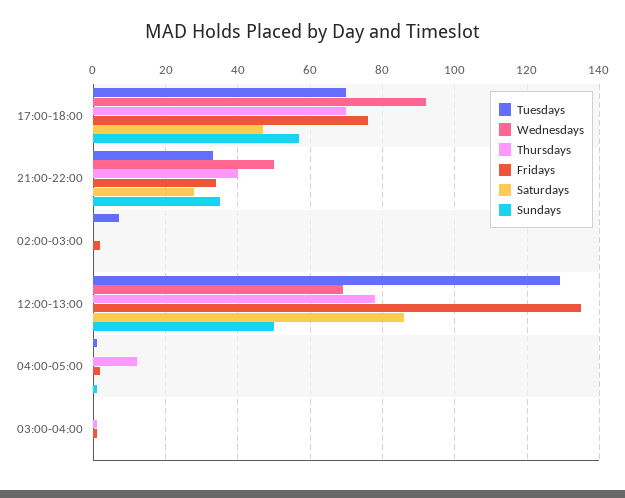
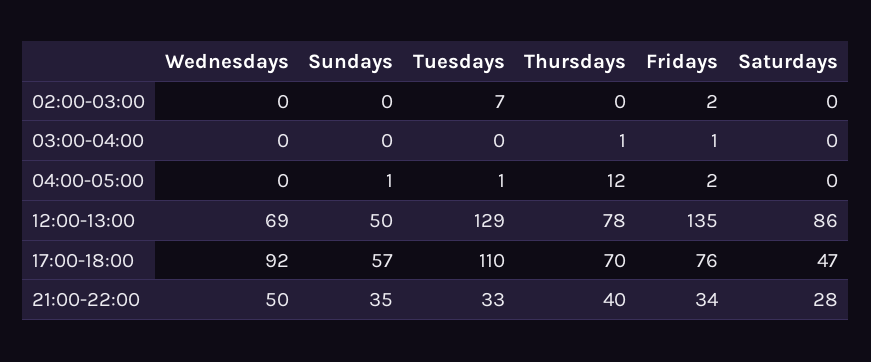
  {
    "Tuesdays": {
-     "17:00-18:00": 70,
+     "17:00-18:00": 110,
      "21:00-22:00": 33,
      "02:00-03:00": 7,
      "12:00-13:00": 129,
      "04:00-05:00": 1,
      "03:00-04:00": 0
    },
    "Wednesdays": {
      "17:00-18:00": 92,
      "21:00-22:00": 50,
      "02:00-03:00": 0,
      "12:00-13:00": 69,
      "04:00-05:00": 0,
      "03:00-04:00": 0
    },
    "Thursdays": {
      "17:00-18:00": 70,
      "21:00-22:00": 40,
      "02:00-03:00": 0,
      "12:00-13:00": 78,
      "04:00-05:00": 12,
      "03:00-04:00": 1
    },
    "Fridays": {
      "17:00-18:00": 76,
      "21:00-22:00": 34,
      "02:00-03:00": 2,
      "12:00-13:00": 135,
      "04:00-05:00": 2,
      "03:00-04:00": 1
    },
    "Saturdays": {
      "17:00-18:00": 47,
      "21:00-22:00": 28,
      "02:00-03:00": 0,
      "12:00-13:00": 86,
      "04:00-05:00": 0,
      "03:00-04:00": 0
    },
    "Sundays": {
      "17:00-18:00": 57,
      "21:00-22:00": 35,
      "02:00-03:00": 0,
      "12:00-13:00": 50,
      "04:00-05:00": 1,
      "03:00-04:00": 0
    }
  }

